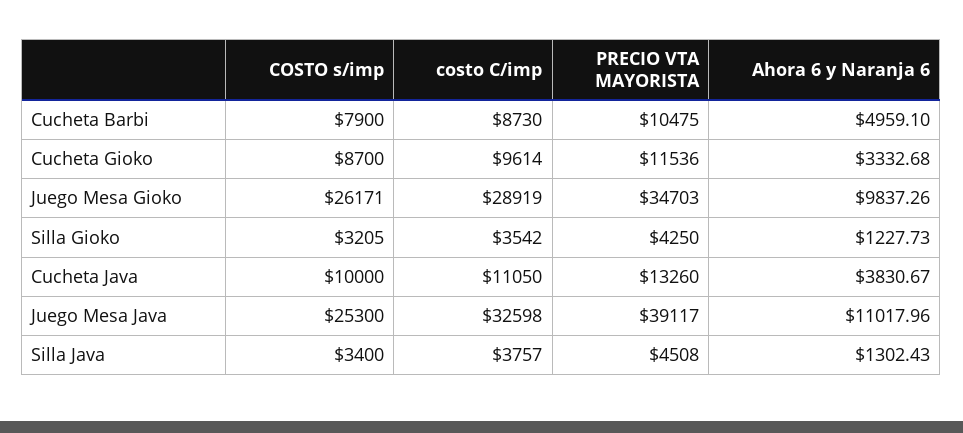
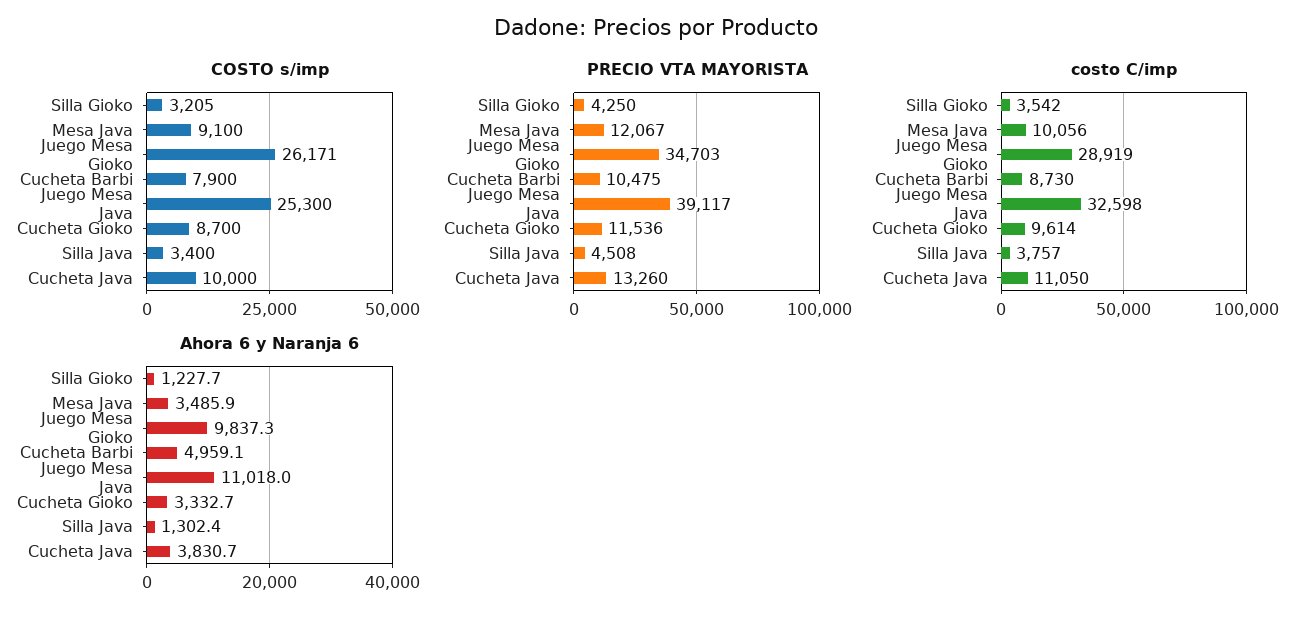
  {
    "COSTO s/imp": {
      "Cucheta Barbi": 7900,
      "Cucheta Gioko": 8700,
      "Juego Mesa Gioko": 26171,
      "Silla Gioko": 3205,
      "Cucheta Java": 10000,
      "Juego Mesa Java": 25300,
-     "Silla Java": 3400
+     "Silla Java": 3400,
+     "Mesa Java": 9100
    },
    "costo C/imp": {
      "Cucheta Barbi": 8730,
      "Cucheta Gioko": 9614,
      "Juego Mesa Gioko": 28919,
      "Silla Gioko": 3542,
      "Cucheta Java": 11050,
      "Juego Mesa Java": 32598,
-     "Silla Java": 3757
+     "Silla Java": 3757,
+     "Mesa Java": 10056
    },
    "PRECIO VTA MAYORISTA": {
      "Cucheta Barbi": 10475,
      "Cucheta Gioko": 11536,
      "Juego Mesa Gioko": 34703,
      "Silla Gioko": 4250,
      "Cucheta Java": 13260,
      "Juego Mesa Java": 39117,
-     "Silla Java": 4508
+     "Silla Java": 4508,
+     "Mesa Java": 12067
    },
    "Ahora 6 y Naranja 6": {
      "Cucheta Barbi": 4959.1,
      "Cucheta Gioko": 3332.68,
      "Juego Mesa Gioko": 9837.26,
      "Silla Gioko": 1227.73,
      "Cucheta Java": 3830.67,
      "Juego Mesa Java": 11017.96,
-     "Silla Java": 1302.43
+     "Silla Java": 1302.43,
+     "Mesa Java": 3485.9
    }
  }

